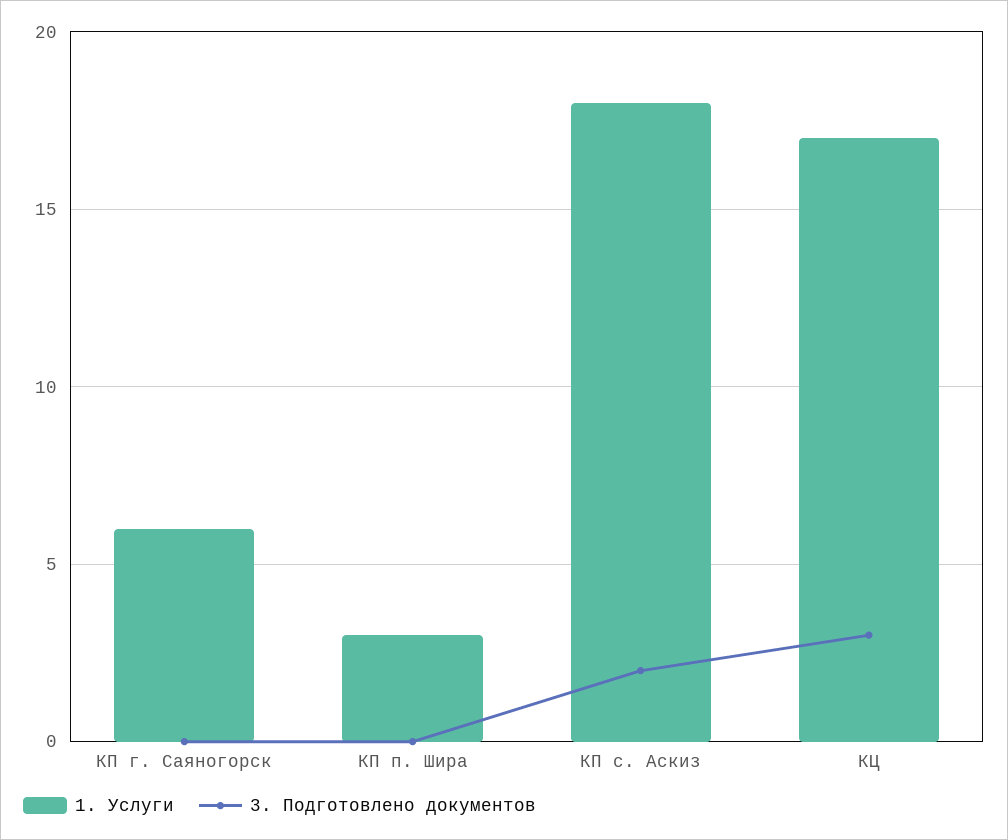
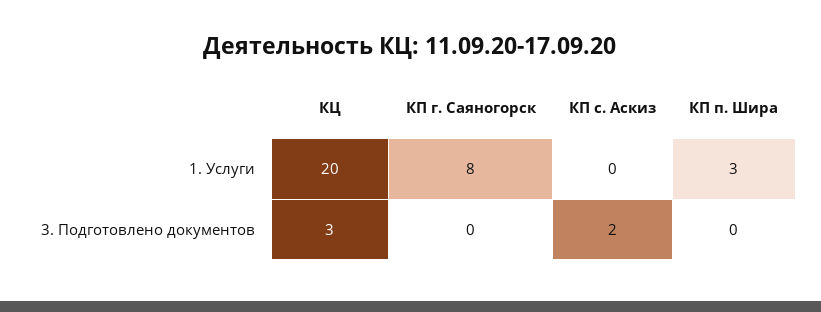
  {
    "1. Услуги": {
-     "КП г. Саяногорск": 6,
+     "КП г. Саяногорск": 8,
      "КП п. Шира": 3,
-     "КП с. Аскиз": 18,
+     "КП с. Аскиз": 0,
-     "КЦ": 17
+     "КЦ": 20
    },
    "3. Подготовлено документов": {
      "КП г. Саяногорск": 0,
      "КП п. Шира": 0,
      "КП с. Аскиз": 2,
      "КЦ": 3
    }
  }

